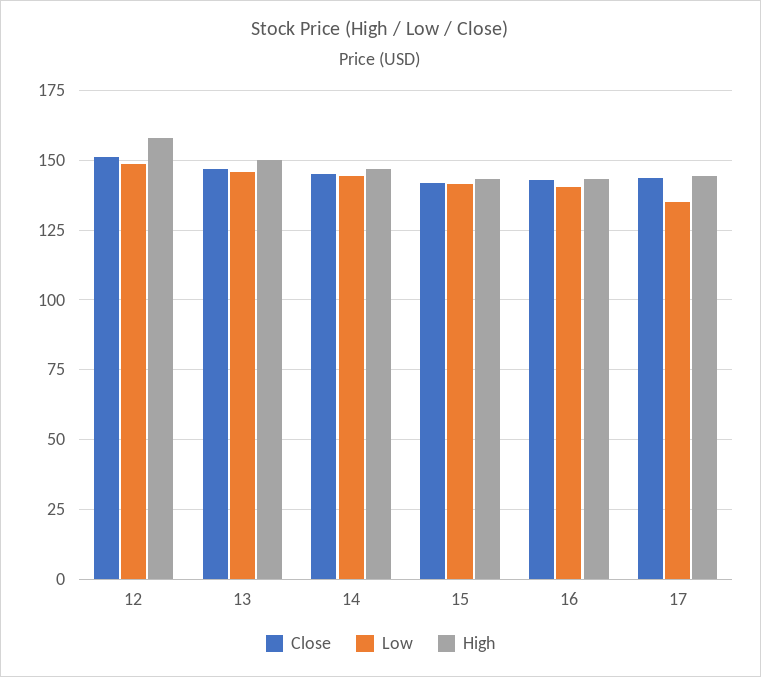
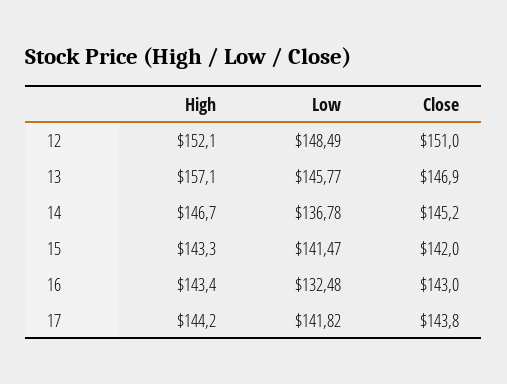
  {
    "Close": {
      "12": 151,
      "13": 146.9,
      "14": 145.2,
      "15": 142,
      "16": 143,
      "17": 143.8
    },
    "Low": {
      "12": 148.49,
      "13": 145.77,
-     "14": 145,
+     "14": 136.78,
      "15": 141.47,
-     "16": 140,
+     "16": 132.48,
-     "17": 135
+     "17": 141.82
    },
    "High": {
-     "12": 157.5,
+     "12": 152.1,
-     "13": 150,
+     "13": 157.1,
      "14": 146.7,
      "15": 143.3,
      "16": 143.4,
      "17": 144.2
    }
  }

